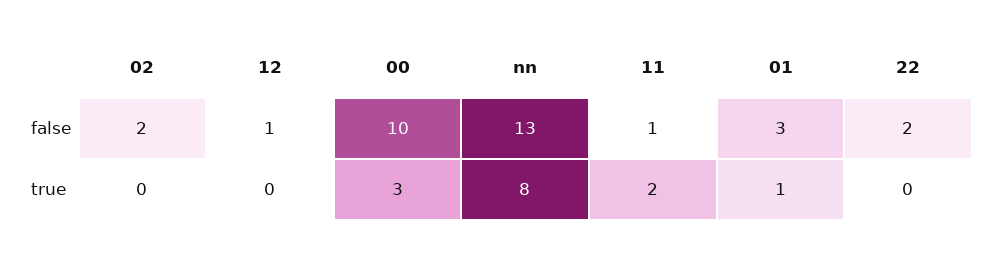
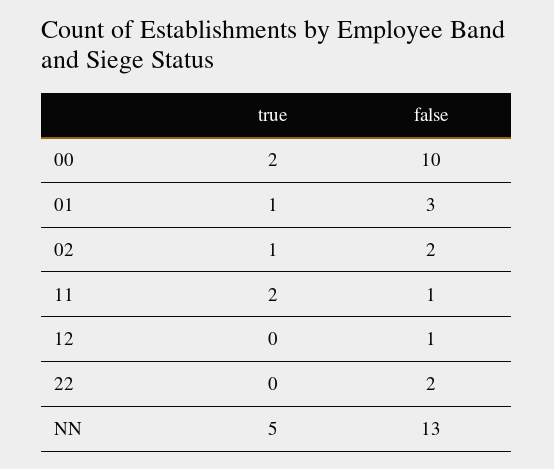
  {
    "02": {
      "false": 2,
-     "true": 0
+     "true": 1
    },
    "12": {
      "false": 1,
      "true": 0
    },
    "00": {
      "false": 10,
-     "true": 3
+     "true": 2
    },
    "nn": {
      "false": 13,
-     "true": 8
+     "true": 5
    },
    "11": {
      "false": 1,
      "true": 2
    },
    "01": {
      "false": 3,
      "true": 1
    },
    "22": {
      "false": 2,
      "true": 0
    }
  }

